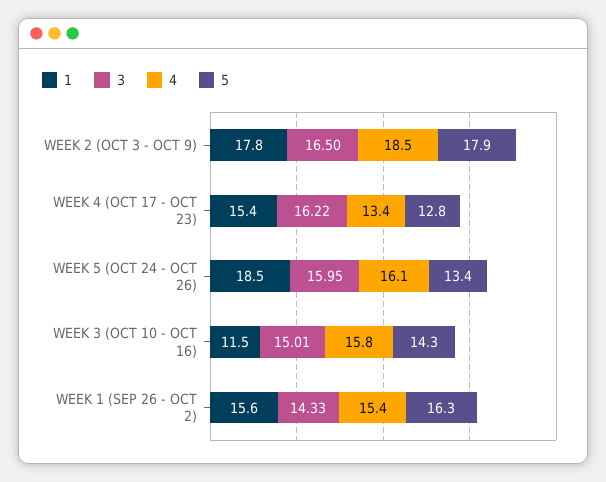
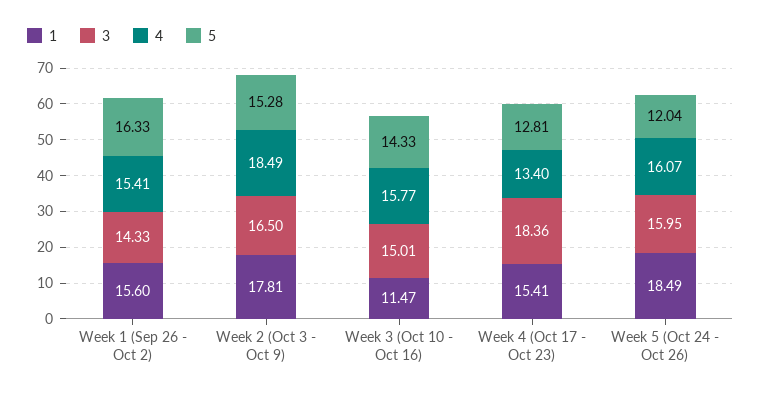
  {
    "1": {
      "WEEK 2 (OCT 3 - OCT 9)": 17.81,
      "WEEK 4 (OCT 17 - OCT 23)": 15.41,
      "WEEK 5 (OCT 24 - OCT 26)": 18.49,
      "WEEK 3 (OCT 10 - OCT 16)": 11.47,
      "WEEK 1 (SEP 26 - OCT 2)": 15.6
    },
    "3": {
      "WEEK 2 (OCT 3 - OCT 9)": 16.5,
-     "WEEK 4 (OCT 17 - OCT 23)": 16.22,
+     "WEEK 4 (OCT 17 - OCT 23)": 18.36,
      "WEEK 5 (OCT 24 - OCT 26)": 15.95,
      "WEEK 3 (OCT 10 - OCT 16)": 15.01,
      "WEEK 1 (SEP 26 - OCT 2)": 14.33
    },
    "4": {
      "WEEK 2 (OCT 3 - OCT 9)": 18.49,
      "WEEK 4 (OCT 17 - OCT 23)": 13.4,
      "WEEK 5 (OCT 24 - OCT 26)": 16.07,
      "WEEK 3 (OCT 10 - OCT 16)": 15.77,
      "WEEK 1 (SEP 26 - OCT 2)": 15.41
    },
    "5": {
-     "WEEK 2 (OCT 3 - OCT 9)": 17.9,
+     "WEEK 2 (OCT 3 - OCT 9)": 15.28,
      "WEEK 4 (OCT 17 - OCT 23)": 12.81,
-     "WEEK 5 (OCT 24 - OCT 26)": 13.4,
+     "WEEK 5 (OCT 24 - OCT 26)": 12.04,
      "WEEK 3 (OCT 10 - OCT 16)": 14.33,
      "WEEK 1 (SEP 26 - OCT 2)": 16.33
    }
  }

